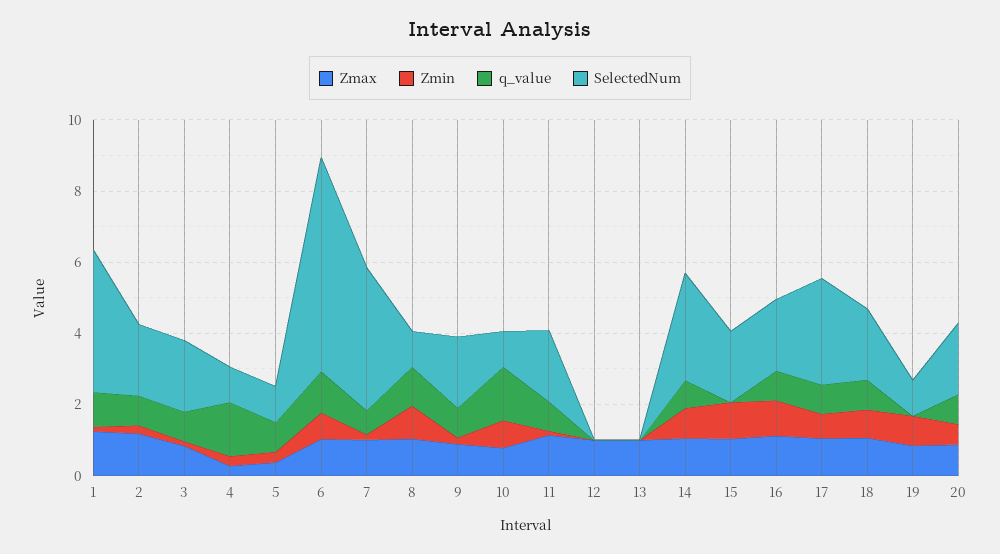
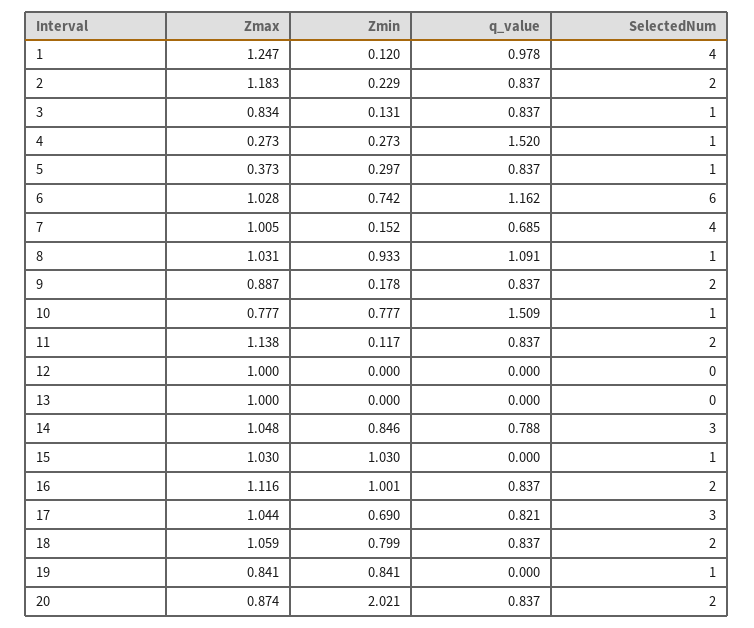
  {
    "Zmax": {
      "1": 1.247,
      "2": 1.183,
      "3": 0.834,
      "4": 0.273,
      "5": 0.373,
      "6": 1.028,
      "7": 1.005,
      "8": 1.031,
      "9": 0.887,
      "10": 0.777,
      "11": 1.138,
      "12": 1,
      "13": 1,
      "14": 1.048,
      "15": 1.03,
      "16": 1.116,
      "17": 1.044,
      "18": 1.059,
      "19": 0.841,
      "20": 0.874
    },
    "Zmin": {
      "1": 0.12,
      "2": 0.229,
      "3": 0.131,
      "4": 0.273,
      "5": 0.297,
      "6": 0.742,
      "7": 0.152,
      "8": 0.933,
      "9": 0.178,
      "10": 0.777,
      "11": 0.117,
      "12": 0,
      "13": 0,
      "14": 0.846,
      "15": 1.03,
      "16": 1.001,
      "17": 0.69,
      "18": 0.799,
      "19": 0.841,
-     "20": 0.5
+     "20": 2.021
    },
    "q_value": {
      "1": 0.978,
      "2": 0.837,
      "3": 0.837,
      "4": 1.52,
      "5": 0.837,
      "6": 1.162,
      "7": 0.685,
      "8": 1.091,
      "9": 0.837,
      "10": 1.509,
      "11": 0.837,
      "12": 0,
      "13": 0,
      "14": 0.788,
      "15": 0,
      "16": 0.837,
      "17": 0.821,
      "18": 0.837,
      "19": 0,
      "20": 0.837
    },
    "SelectedNum": {
      "1": 4,
      "2": 2,
-     "3": 2,
+     "3": 1,
      "4": 1,
      "5": 1,
      "6": 6,
      "7": 4,
      "8": 1,
      "9": 2,
      "10": 1,
      "11": 2,
      "12": 0,
      "13": 0,
      "14": 3,
-     "15": 2,
+     "15": 1,
      "16": 2,
      "17": 3,
      "18": 2,
      "19": 1,
      "20": 2
    }
  }

